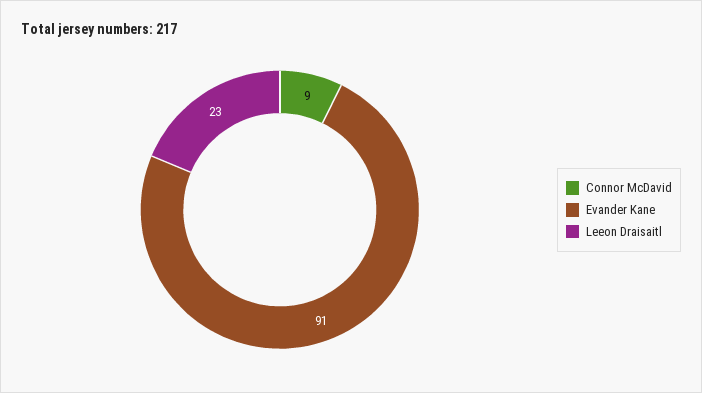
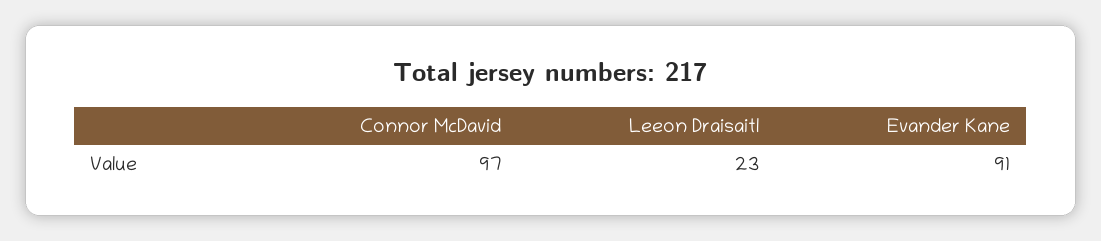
  {
-   "Connor McDavid": 9,
+   "Connor McDavid": 97,
    "Evander Kane": 91,
    "Leeon Draisaitl": 23
  }

